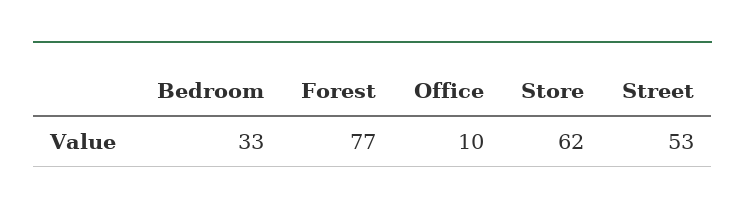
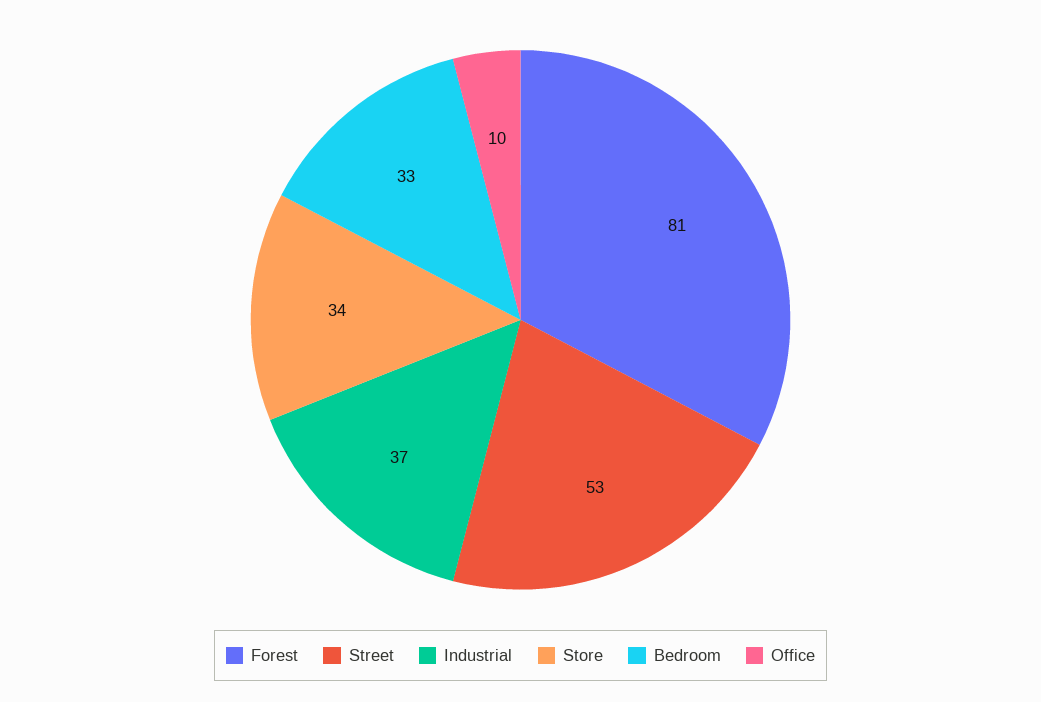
  {
    "Bedroom": 33,
-   "Forest": 77,
+   "Forest": 81,
    "Office": 10,
-   "Store": 62,
+   "Store": 34,
-   "Street": 53
+   "Street": 53,
+   "Industrial": 37
  }

